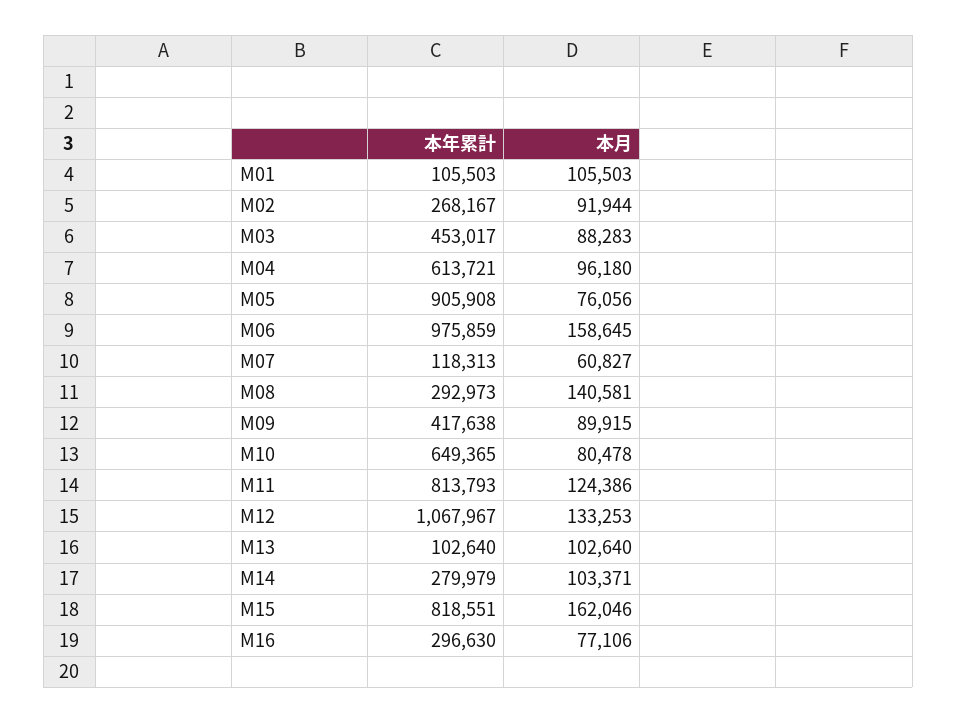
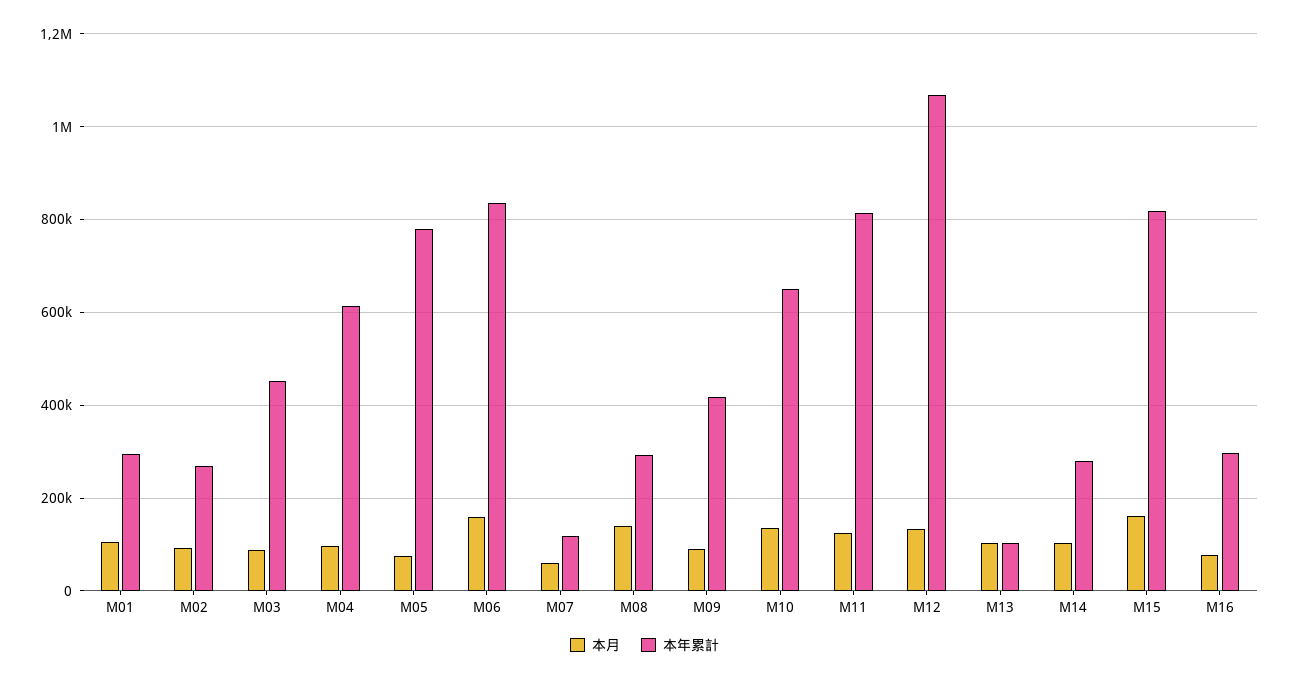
  {
    "本年累計": {
-     "M01": 105503,
+     "M01": 300000,
      "M02": 268167,
      "M03": 453017,
      "M04": 613721,
-     "M05": 905908,
+     "M05": 780000,
-     "M06": 975859,
+     "M06": 840000,
      "M07": 118313,
      "M08": 292973,
      "M09": 417638,
      "M10": 649365,
      "M11": 813793,
      "M12": 1067967,
      "M13": 102640,
      "M14": 279979,
      "M15": 818551,
      "M16": 296630
    },
    "本月": {
      "M01": 105503,
      "M02": 91944,
      "M03": 88283,
      "M04": 96180,
      "M05": 76056,
      "M06": 158645,
      "M07": 60827,
      "M08": 140581,
      "M09": 89915,
-     "M10": 80478,
+     "M10": 140000,
      "M11": 124386,
      "M12": 133253,
      "M13": 102640,
      "M14": 103371,
      "M15": 162046,
      "M16": 77106
    }
  }

